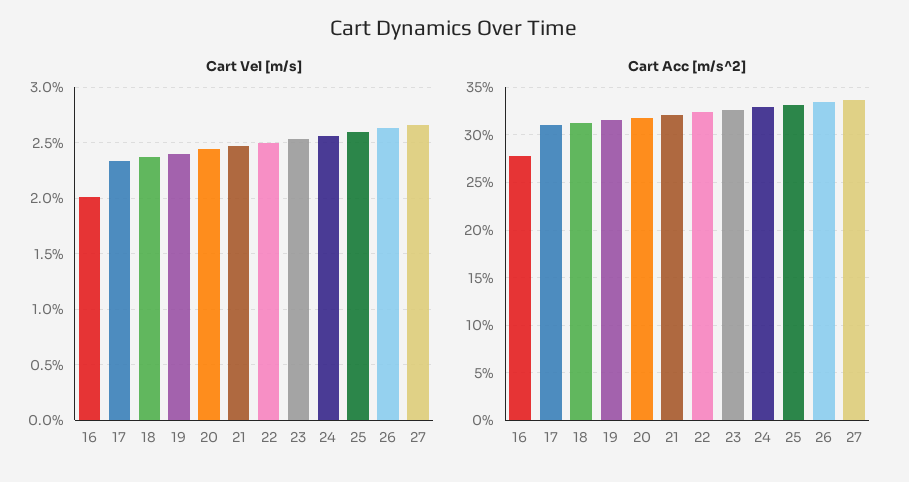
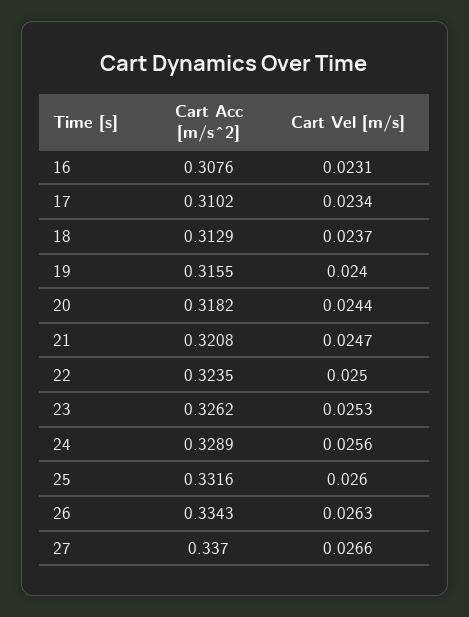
  {
    "Cart Vel [m/s]": {
-     "16": 0.02,
+     "16": 0.0231,
      "17": 0.0234,
      "18": 0.0237,
      "19": 0.024,
      "20": 0.0244,
      "21": 0.0247,
      "22": 0.025,
      "23": 0.0253,
      "24": 0.0256,
      "25": 0.026,
      "26": 0.0263,
      "27": 0.0266
    },
    "Cart Acc [m/s^2]": {
-     "16": 0.28,
+     "16": 0.3076,
      "17": 0.3102,
      "18": 0.3129,
      "19": 0.3155,
      "20": 0.3182,
      "21": 0.3208,
      "22": 0.3235,
      "23": 0.3262,
      "24": 0.3289,
      "25": 0.3316,
      "26": 0.3343,
      "27": 0.337
    }
  }

